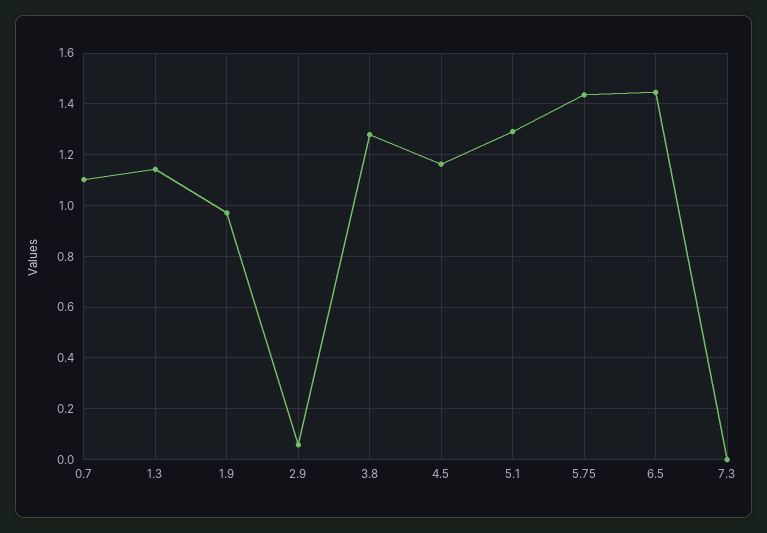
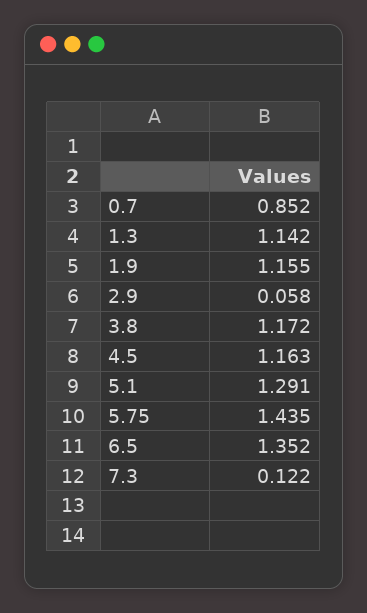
  {
-   "0.7": 1.1,
+   "0.7": 0.852,
    "1.3": 1.142,
-   "1.9": 0.975,
+   "1.9": 1.155,
    "2.9": 0.058,
-   "3.8": 1.275,
+   "3.8": 1.172,
    "4.5": 1.163,
    "5.1": 1.291,
    "5.75": 1.435,
-   "6.5": 1.45,
+   "6.5": 1.352,
-   "7.3": 0
+   "7.3": 0.122
  }

